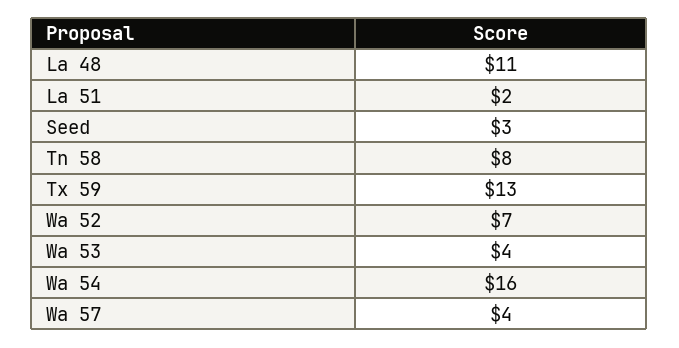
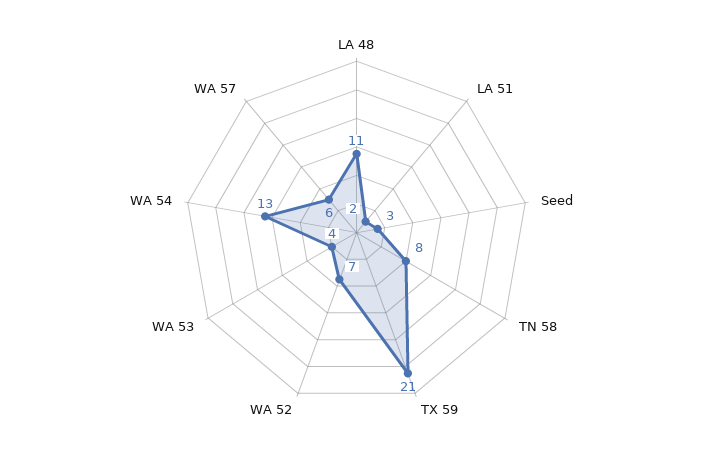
  {
    "La 48": 11,
    "La 51": 2,
    "Seed": 3,
    "Tn 58": 8,
-   "Tx 59": 13,
+   "Tx 59": 21,
    "Wa 52": 7,
    "Wa 53": 4,
-   "Wa 54": 16,
+   "Wa 54": 13,
-   "Wa 57": 4
+   "Wa 57": 6
  }

